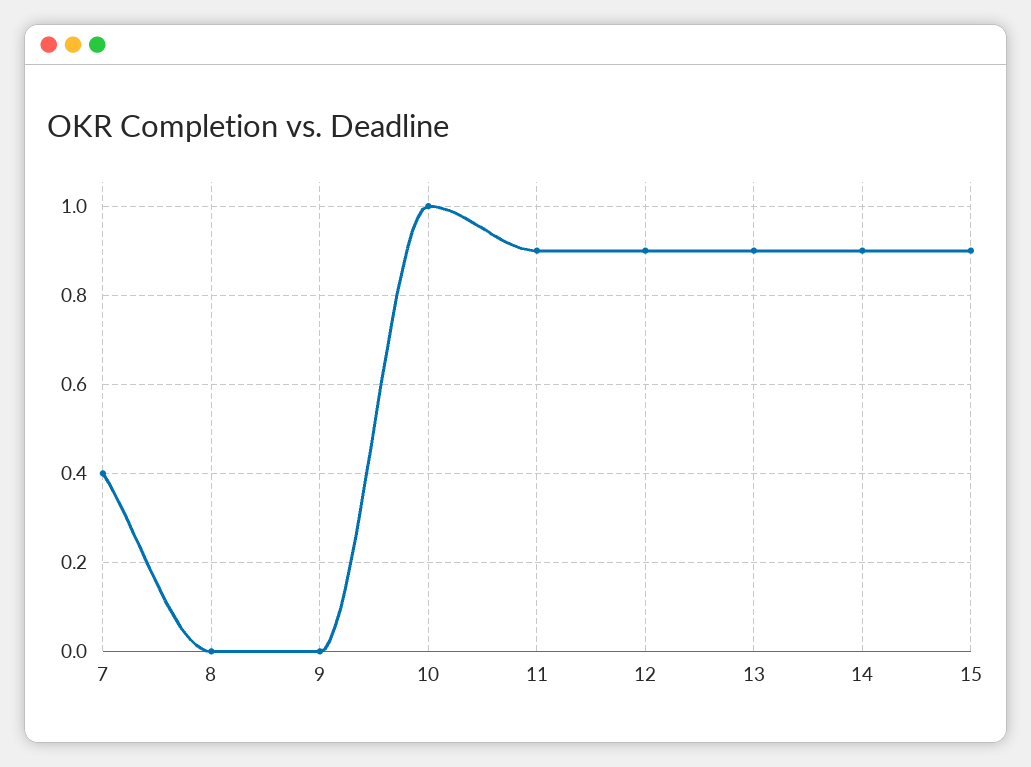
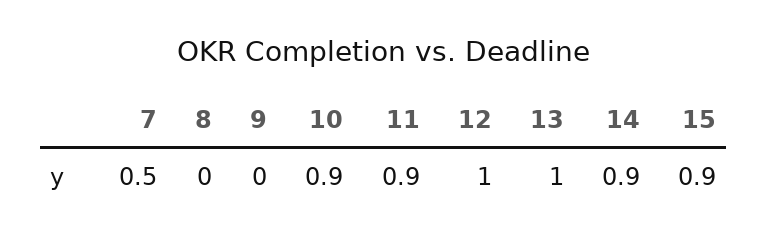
  {
-   "7": 0.4,
+   "7": 0.5,
    "8": 0,
    "9": 0,
-   "10": 1,
+   "10": 0.9,
    "11": 0.9,
-   "12": 0.9,
+   "12": 1,
-   "13": 0.9,
+   "13": 1,
    "14": 0.9,
    "15": 0.9
  }

